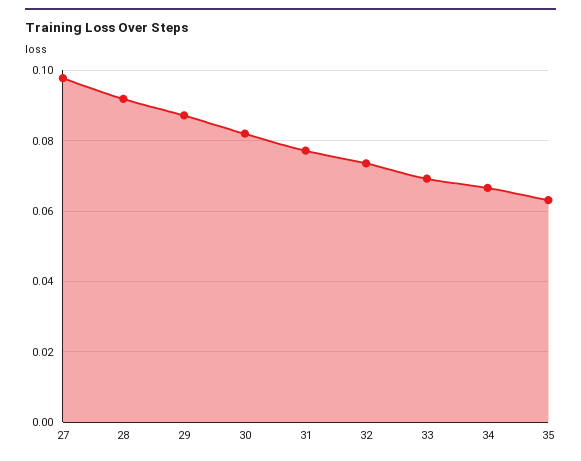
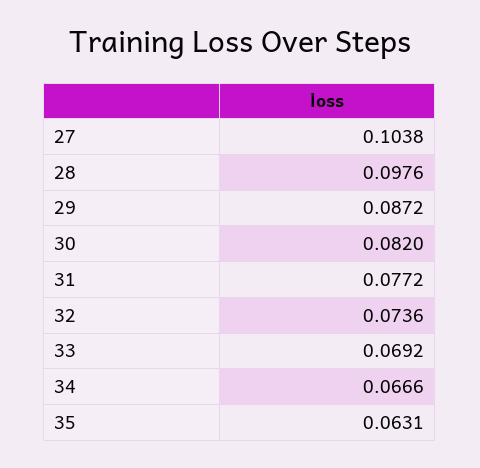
  {
-   "27": 0.098,
+   "27": 0.1038,
-   "28": 0.092,
+   "28": 0.0976,
    "29": 0.0872,
    "30": 0.082,
    "31": 0.0772,
    "32": 0.0736,
    "33": 0.0692,
    "34": 0.0666,
    "35": 0.0631
  }

